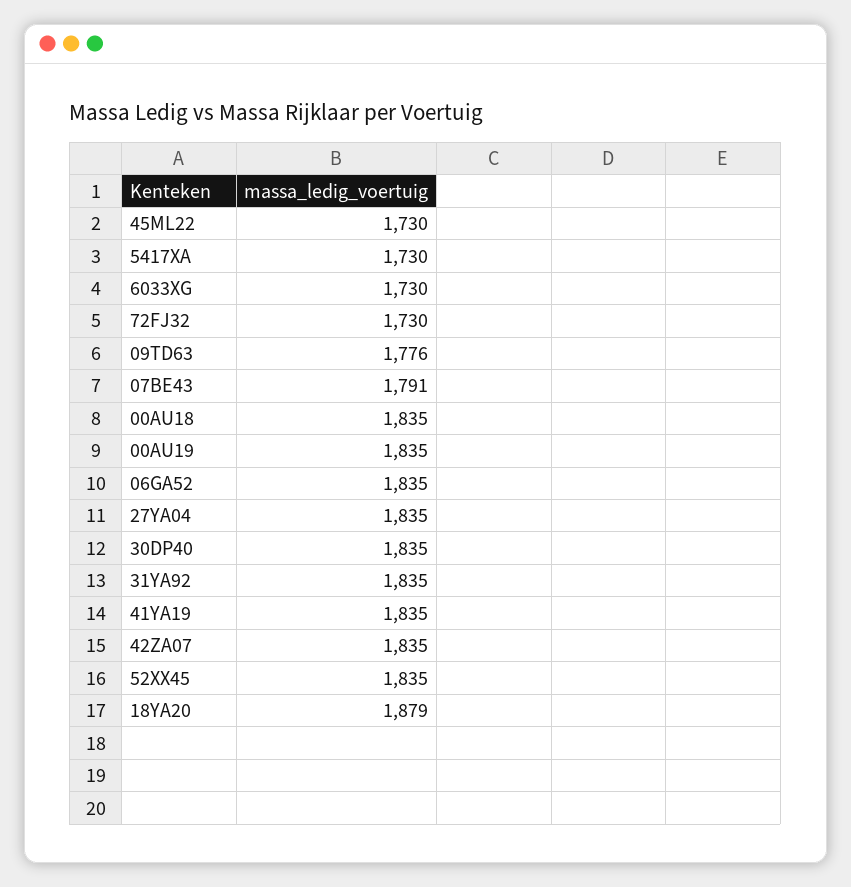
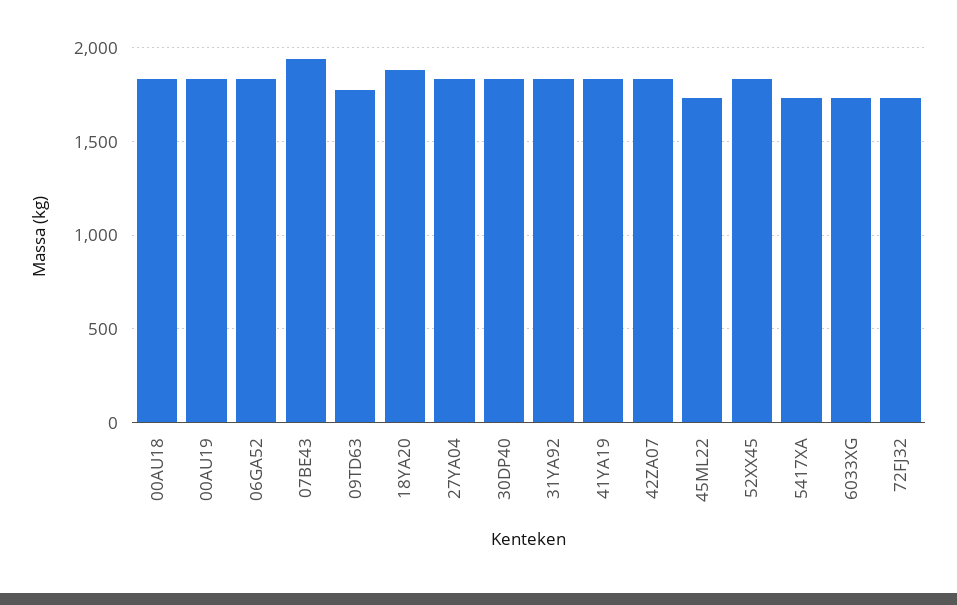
  {
    "45ML22": 1730,
    "5417XA": 1730,
    "6033XG": 1730,
    "72FJ32": 1730,
    "09TD63": 1776,
-   "07BE43": 1791,
+   "07BE43": 1950,
    "00AU18": 1835,
    "00AU19": 1835,
    "06GA52": 1835,
    "27YA04": 1835,
    "30DP40": 1835,
    "31YA92": 1835,
    "41YA19": 1835,
    "42ZA07": 1835,
    "52XX45": 1835,
    "18YA20": 1879
  }

